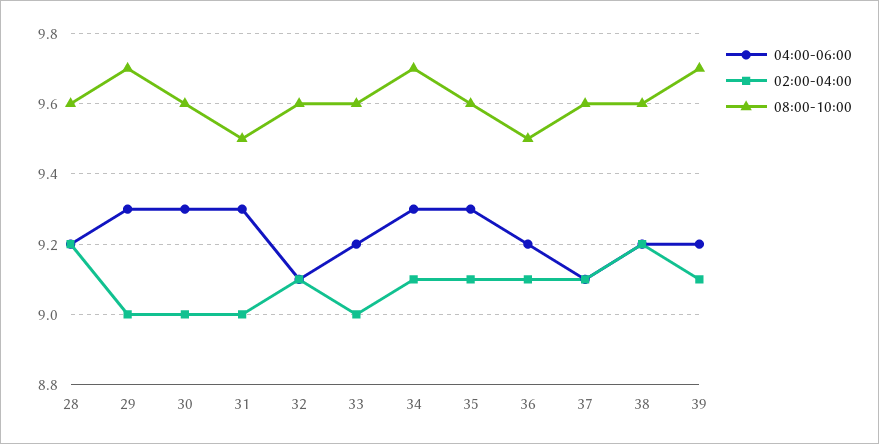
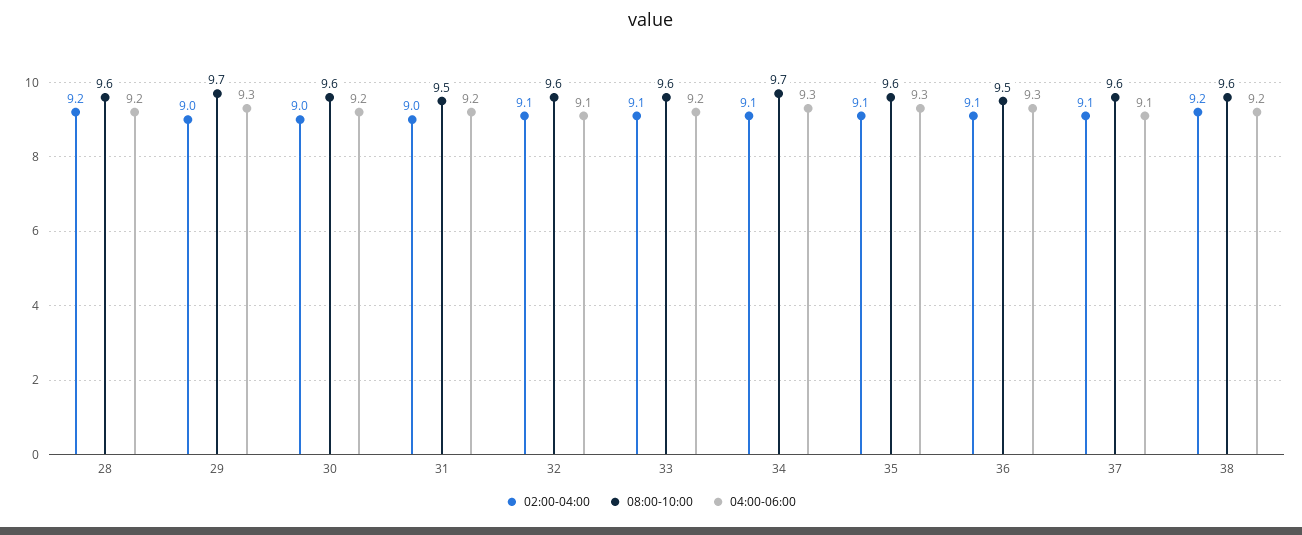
  {
    "04:00-06:00": {
      "28": 9.2,
      "29": 9.3,
-     "30": 9.3,
+     "30": 9.2,
-     "31": 9.3,
+     "31": 9.2,
      "32": 9.1,
      "33": 9.2,
      "34": 9.3,
      "35": 9.3,
-     "36": 9.2,
+     "36": 9.3,
      "37": 9.1,
-     "38": 9.2,
+     "38": 9.2
-     "39": 9.2
    },
    "02:00-04:00": {
      "28": 9.2,
      "29": 9,
      "30": 9,
      "31": 9,
      "32": 9.1,
-     "33": 9,
+     "33": 9.1,
      "34": 9.1,
      "35": 9.1,
      "36": 9.1,
      "37": 9.1,
-     "38": 9.2,
+     "38": 9.2
-     "39": 9.1
    },
    "08:00-10:00": {
      "28": 9.6,
      "29": 9.7,
      "30": 9.6,
      "31": 9.5,
      "32": 9.6,
      "33": 9.6,
      "34": 9.7,
      "35": 9.6,
      "36": 9.5,
      "37": 9.6,
-     "38": 9.6,
+     "38": 9.6
-     "39": 9.7
    }
  }

